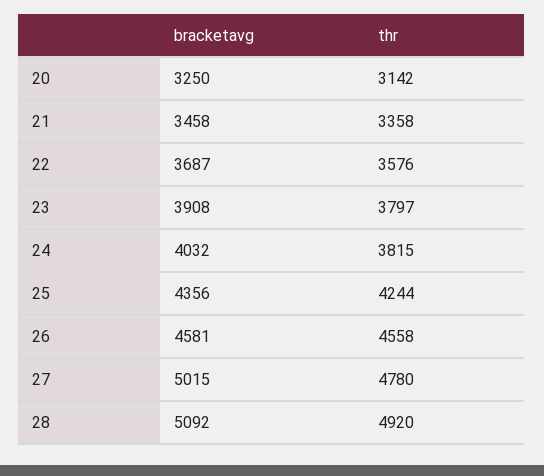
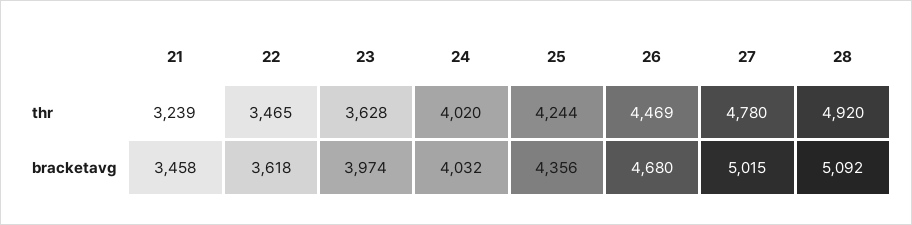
  {
    "bracketavg": {
-     "20": 3250,
      "21": 3458,
-     "22": 3687,
+     "22": 3618,
-     "23": 3908,
+     "23": 3974,
      "24": 4032,
      "25": 4356,
-     "26": 4581,
+     "26": 4680,
      "27": 5015,
      "28": 5092
    },
    "thr": {
-     "20": 3142,
-     "21": 3358,
+     "21": 3239,
-     "22": 3576,
+     "22": 3465,
-     "23": 3797,
+     "23": 3628,
-     "24": 3815,
+     "24": 4020,
      "25": 4244,
-     "26": 4558,
+     "26": 4469,
      "27": 4780,
      "28": 4920
    }
  }

